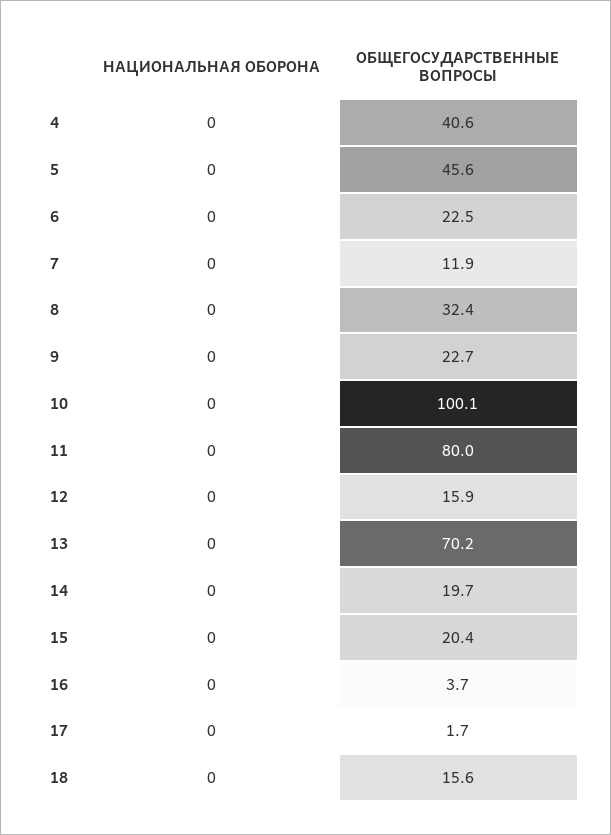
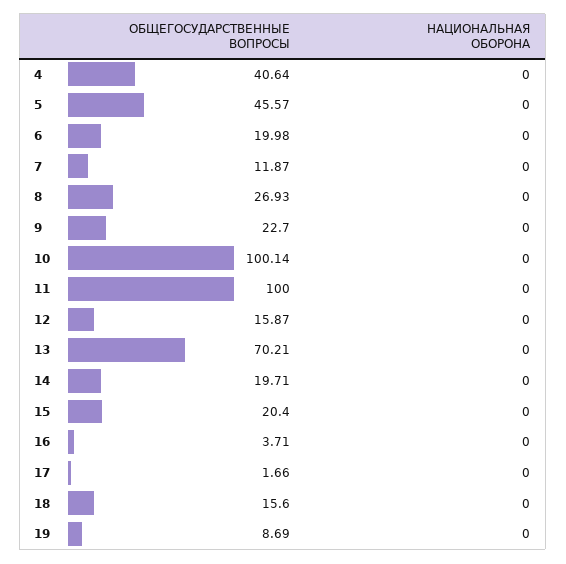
  {
    "НАЦИОНАЛЬНАЯ ОБОРОНА": {
      "4": 0,
      "5": 0,
      "6": 0,
      "7": 0,
      "8": 0,
      "9": 0,
      "10": 0,
      "11": 0,
      "12": 0,
      "13": 0,
      "14": 0,
      "15": 0,
      "16": 0,
      "17": 0,
-     "18": 0
+     "18": 0,
+     "19": 0
    },
    "ОБЩЕГОСУДАРСТВЕННЫЕ ВОПРОСЫ": {
      "4": 40.64,
      "5": 45.57,
-     "6": 22.5,
+     "6": 19.98,
      "7": 11.87,
-     "8": 32.4,
+     "8": 26.93,
      "9": 22.7,
      "10": 100.14,
-     "11": 80,
+     "11": 100,
      "12": 15.87,
      "13": 70.21,
      "14": 19.71,
      "15": 20.4,
      "16": 3.71,
      "17": 1.66,
-     "18": 15.6
+     "18": 15.6,
+     "19": 8.69
    }
  }

